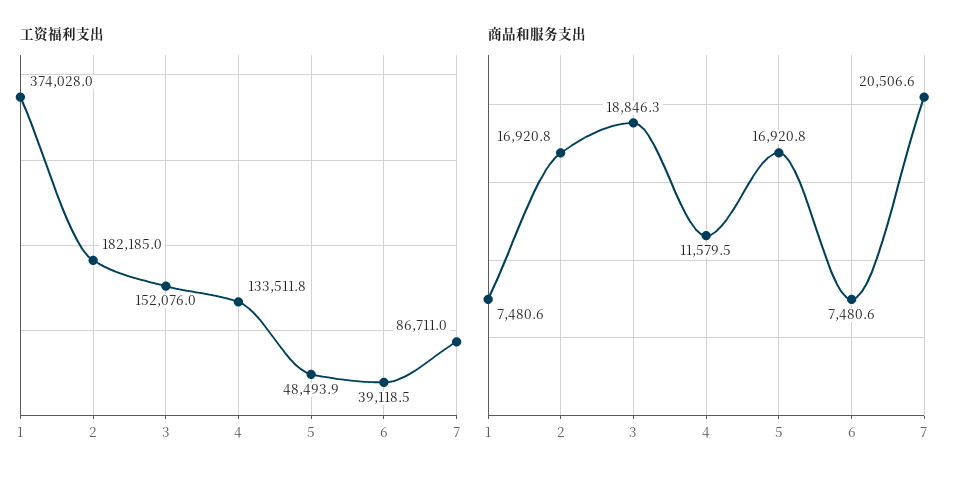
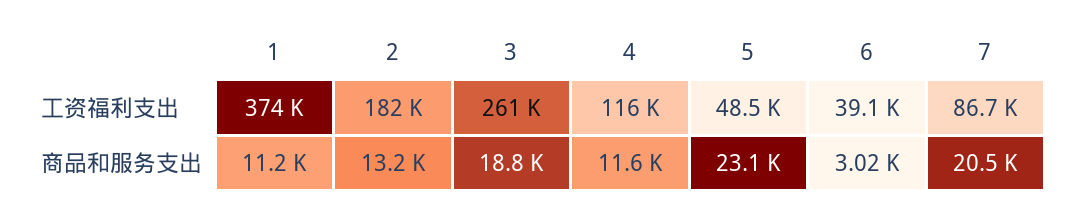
  {
    "工资福利支出": {
      "1": 374028,
      "2": 182185,
-     "3": 152076,
+     "3": 261000,
-     "4": 133511.8,
+     "4": 116000,
      "5": 48493.9,
      "6": 39118.5,
      "7": 86711
    },
    "商品和服务支出": {
-     "1": 7480.6,
+     "1": 11200,
-     "2": 16920.8,
+     "2": 13200,
      "3": 18846.3,
      "4": 11579.5,
-     "5": 16920.8,
+     "5": 23100,
-     "6": 7480.6,
+     "6": 3020,
      "7": 20506.6
    }
  }

